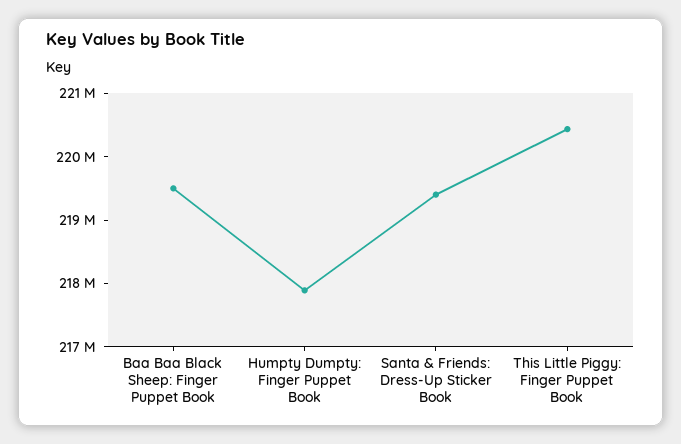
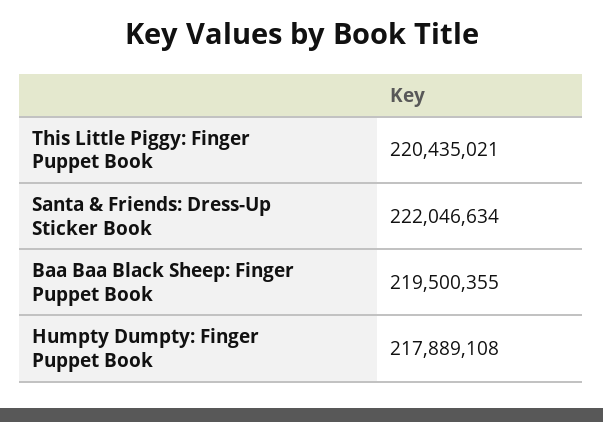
  {
    "Baa Baa Black Sheep: Finger Puppet Book": 219500355,
    "Humpty Dumpty: Finger Puppet Book": 217889108,
-   "Santa & Friends: Dress-Up Sticker Book": 219400000,
+   "Santa & Friends: Dress-Up Sticker Book": 222046634,
    "This Little Piggy: Finger Puppet Book": 220435021
  }

